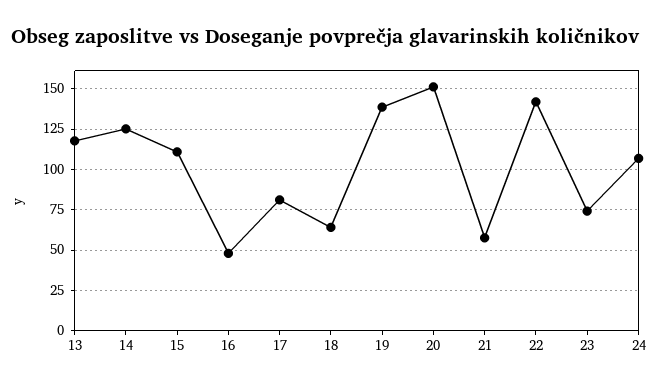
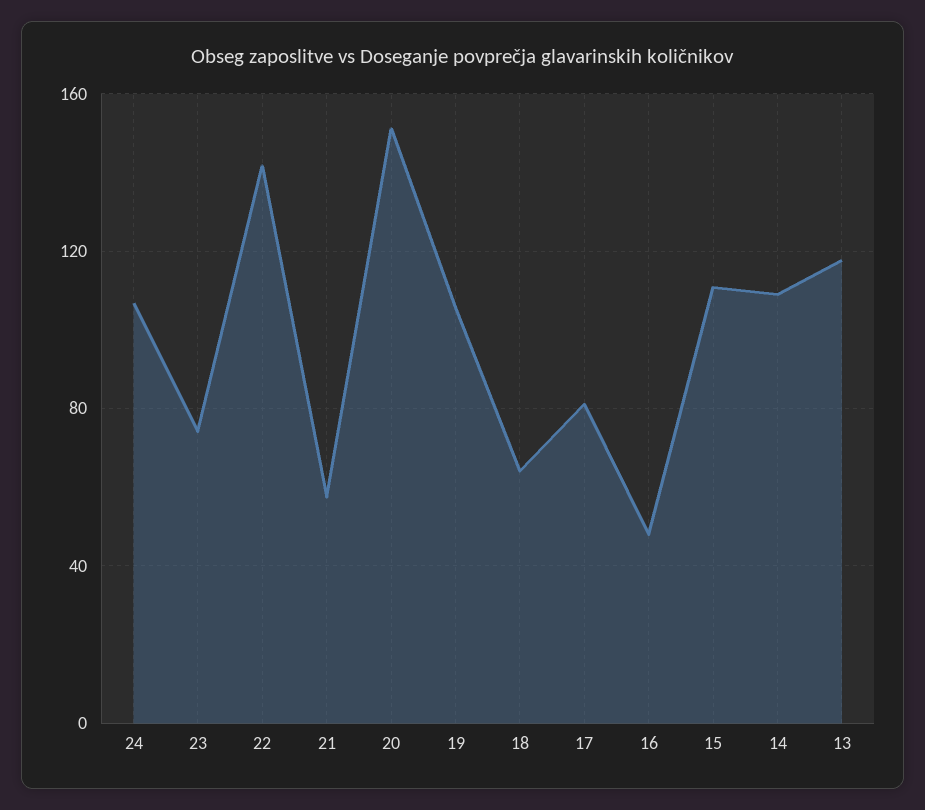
  {
    "13": 120,
-   "14": 125,
+   "14": 110,
    "15": 110,
    "16": 50,
    "17": 80,
    "18": 65,
-   "19": 140,
+   "19": 105,
    "20": 150,
    "21": 60,
    "22": 140,
    "23": 75,
    "24": 105
  }

